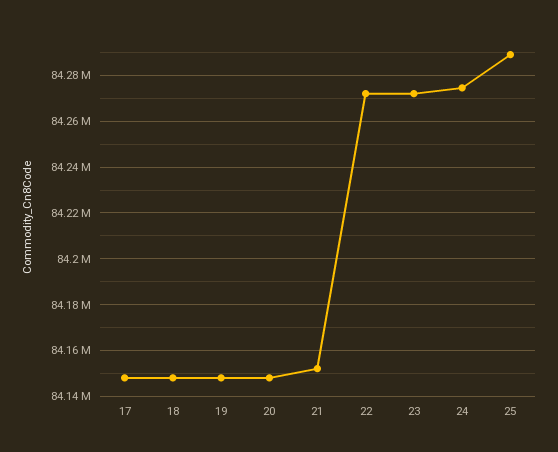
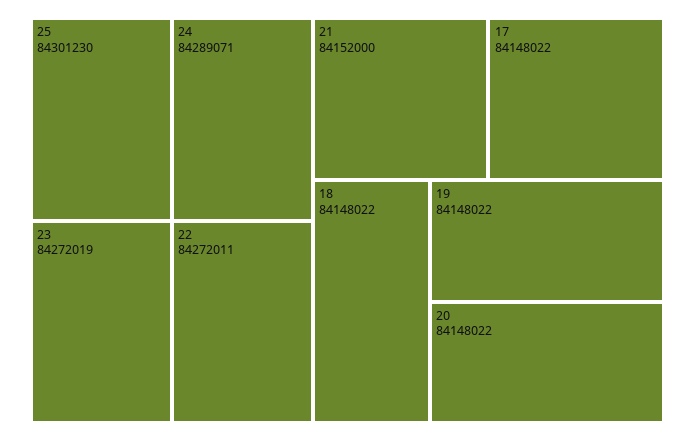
  {
    "17": 84148022,
    "18": 84148022,
    "19": 84148022,
    "20": 84148022,
    "21": 84152000,
    "22": 84272011,
    "23": 84272019,
-   "24": 84275000,
+   "24": 84289071,
-   "25": 84290000
+   "25": 84301230
  }

